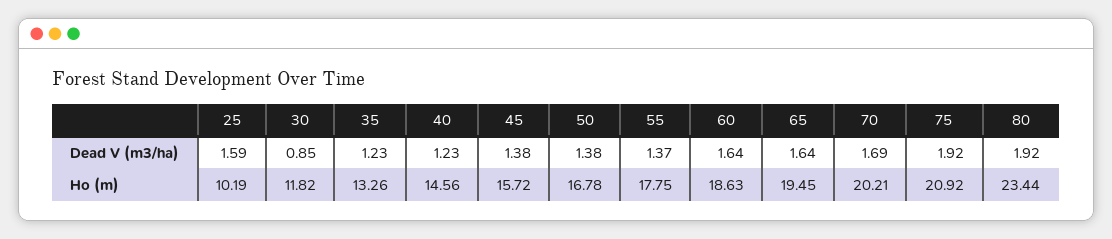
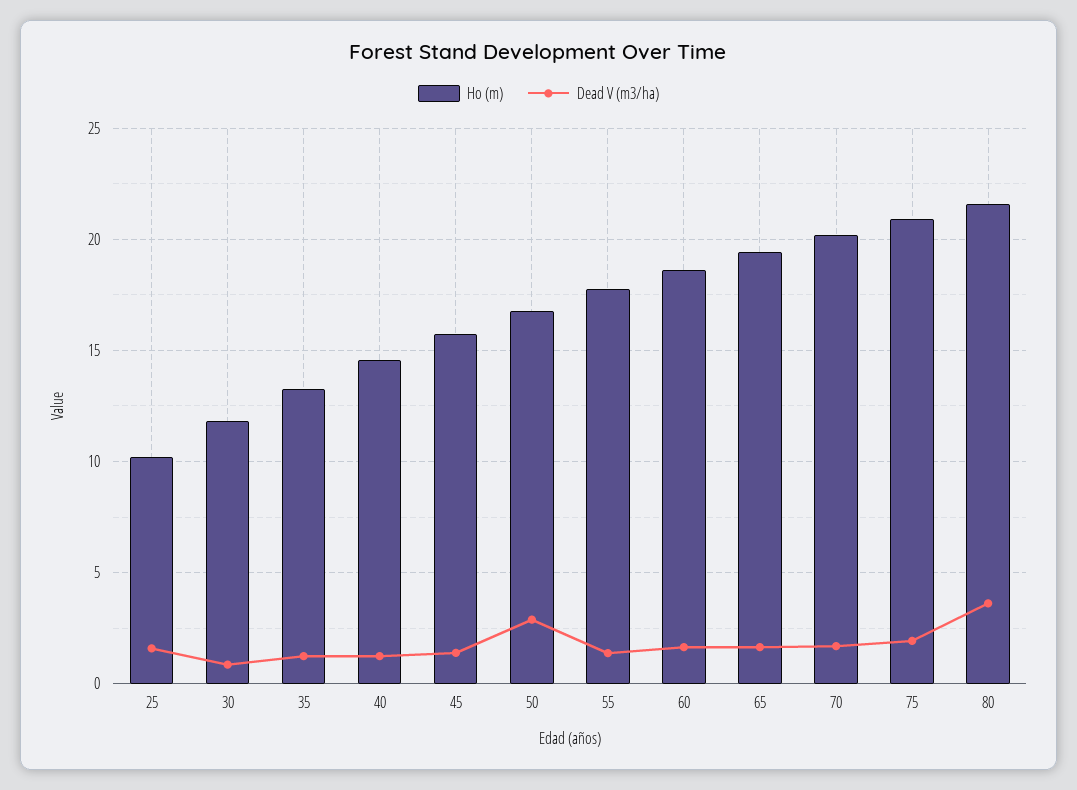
  {
    "Dead V (m3/ha)": {
      "25": 1.59,
      "30": 0.85,
      "35": 1.23,
      "40": 1.23,
      "45": 1.38,
-     "50": 1.38,
+     "50": 3,
      "55": 1.37,
      "60": 1.64,
      "65": 1.64,
      "70": 1.69,
      "75": 1.92,
-     "80": 1.92
+     "80": 3.5
    },
    "Ho (m)": {
      "25": 10.19,
      "30": 11.82,
      "35": 13.26,
      "40": 14.56,
      "45": 15.72,
      "50": 16.78,
      "55": 17.75,
      "60": 18.63,
      "65": 19.45,
      "70": 20.21,
      "75": 20.92,
-     "80": 23.44
+     "80": 21.5
    }
  }

